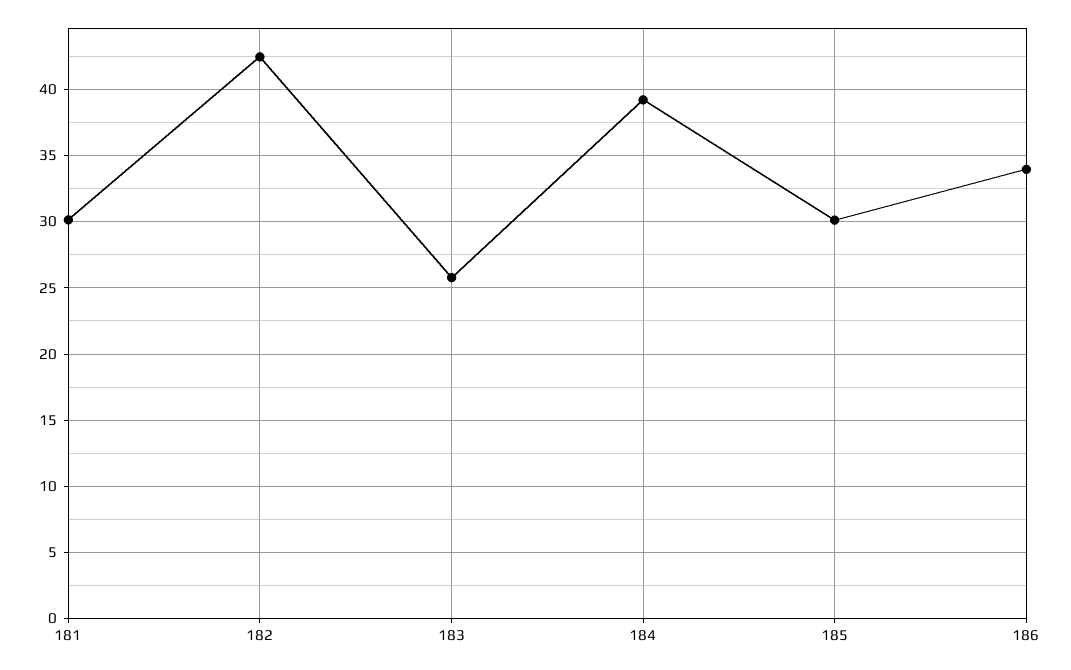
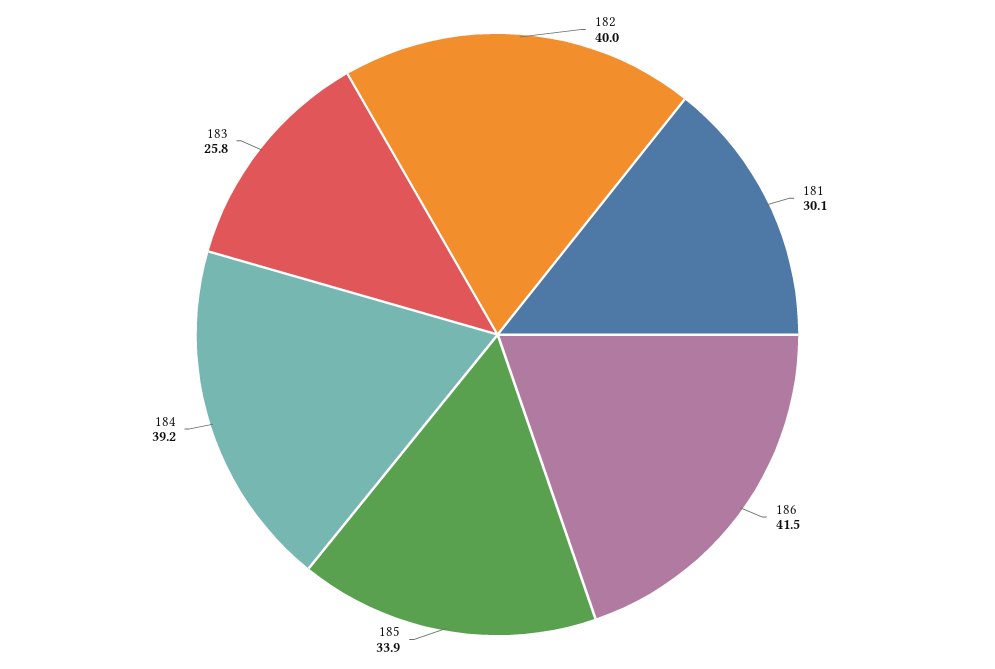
  {
    "181": 30.1,
-   "182": 42.5,
+   "182": 40,
    "183": 25.8,
    "184": 39.2,
-   "185": 30,
+   "185": 33.9,
-   "186": 34
+   "186": 41.5
  }

